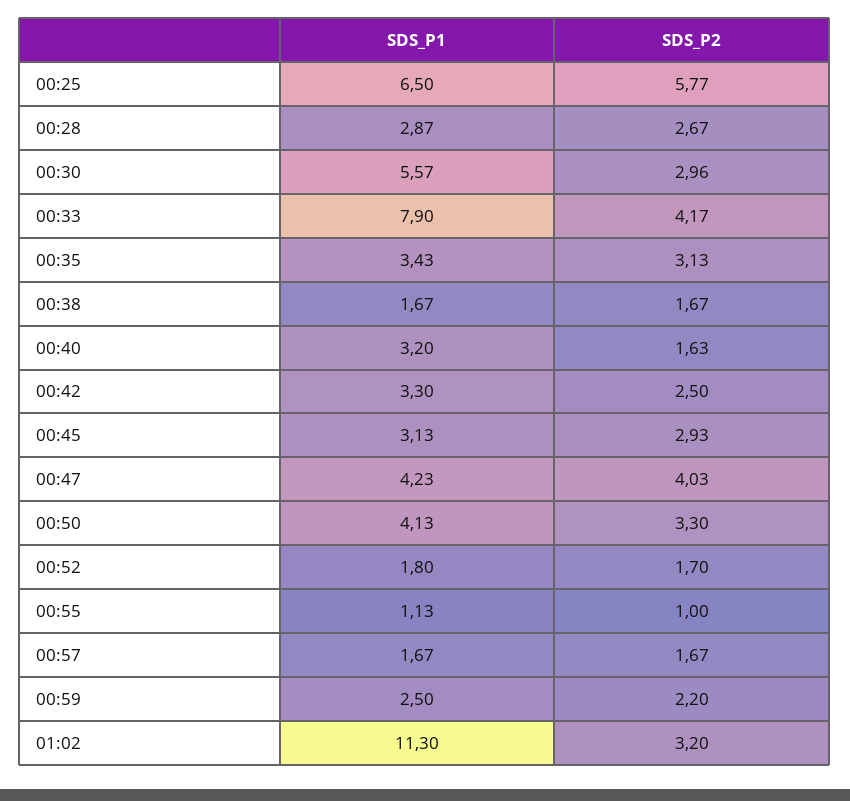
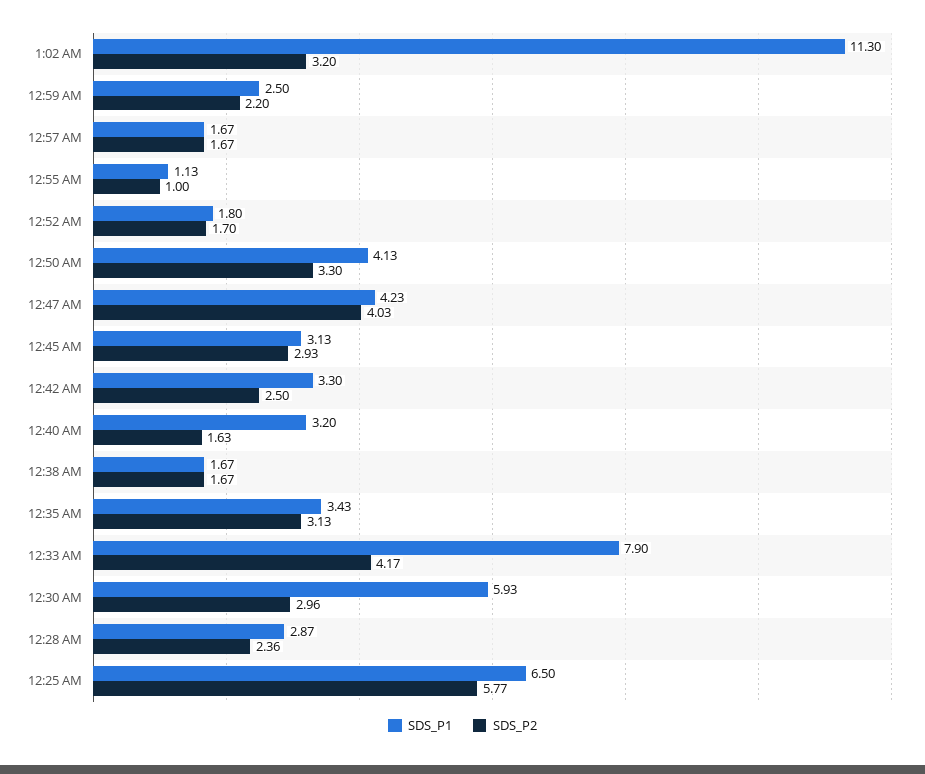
  {
    "SDS_P1": {
      "00:25": 6.5,
      "00:28": 2.87,
-     "00:30": 5.57,
+     "00:30": 5.93,
      "00:33": 7.9,
      "00:35": 3.43,
      "00:38": 1.67,
      "00:40": 3.2,
      "00:42": 3.3,
      "00:45": 3.13,
      "00:47": 4.23,
      "00:50": 4.13,
      "00:52": 1.8,
      "00:55": 1.13,
      "00:57": 1.67,
      "00:59": 2.5,
      "01:02": 11.3
    },
    "SDS_P2": {
      "00:25": 5.77,
-     "00:28": 2.67,
+     "00:28": 2.36,
      "00:30": 2.96,
      "00:33": 4.17,
      "00:35": 3.13,
      "00:38": 1.67,
      "00:40": 1.63,
      "00:42": 2.5,
      "00:45": 2.93,
      "00:47": 4.03,
      "00:50": 3.3,
      "00:52": 1.7,
      "00:55": 1,
      "00:57": 1.67,
      "00:59": 2.2,
      "01:02": 3.2
    }
  }

